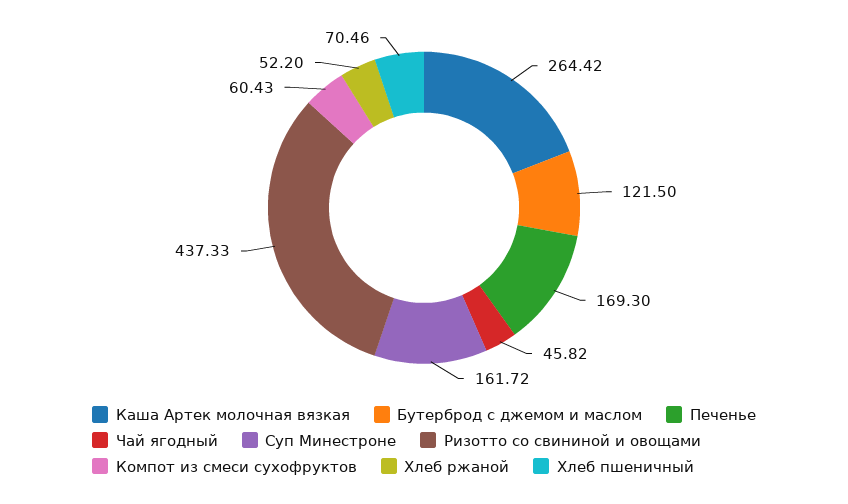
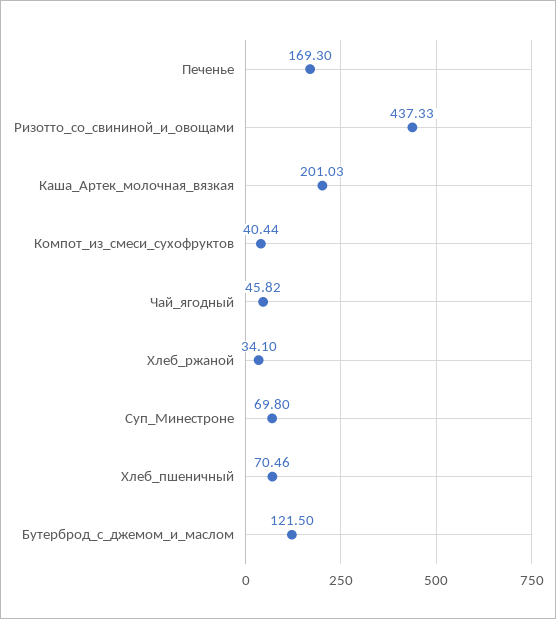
  {
-   "Каша Артек молочная вязкая": 264.42,
+   "Каша Артек молочная вязкая": 201.03,
    "Бутерброд с джемом и маслом": 121.5,
    "Печенье": 169.3,
    "Чай ягодный": 45.82,
-   "Суп Минестроне": 161.72,
+   "Суп Минестроне": 69.8,
    "Ризотто со свининой и овощами": 437.33,
-   "Компот из смеси сухофруктов": 60.43,
+   "Компот из смеси сухофруктов": 40.44,
-   "Хлеб ржаной": 52.2,
+   "Хлеб ржаной": 34.1,
    "Хлеб пшеничный": 70.46
  }

